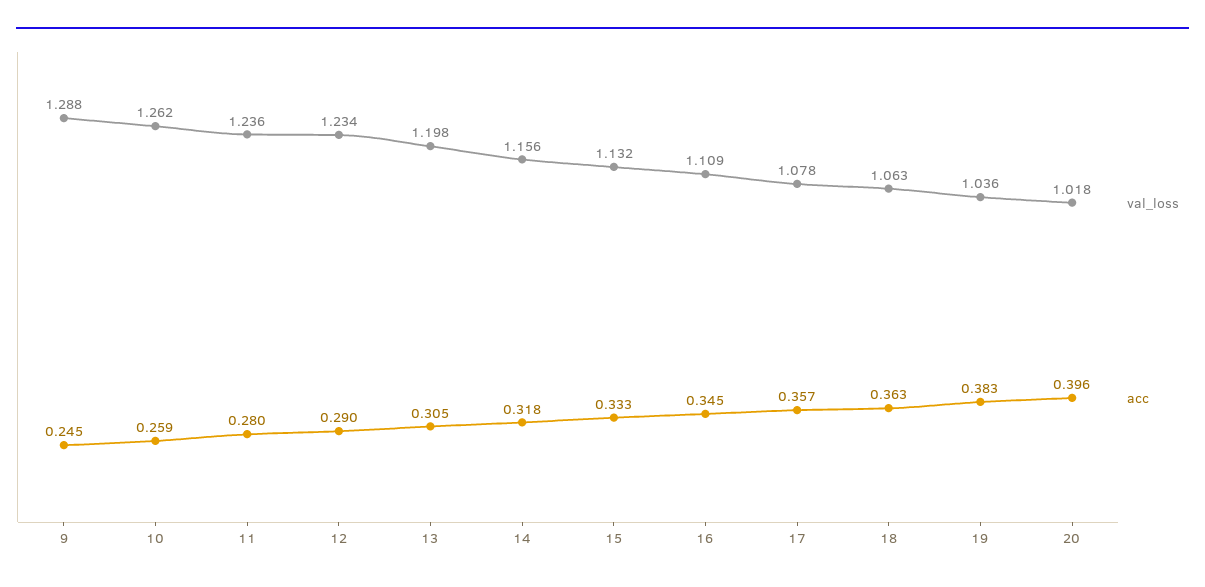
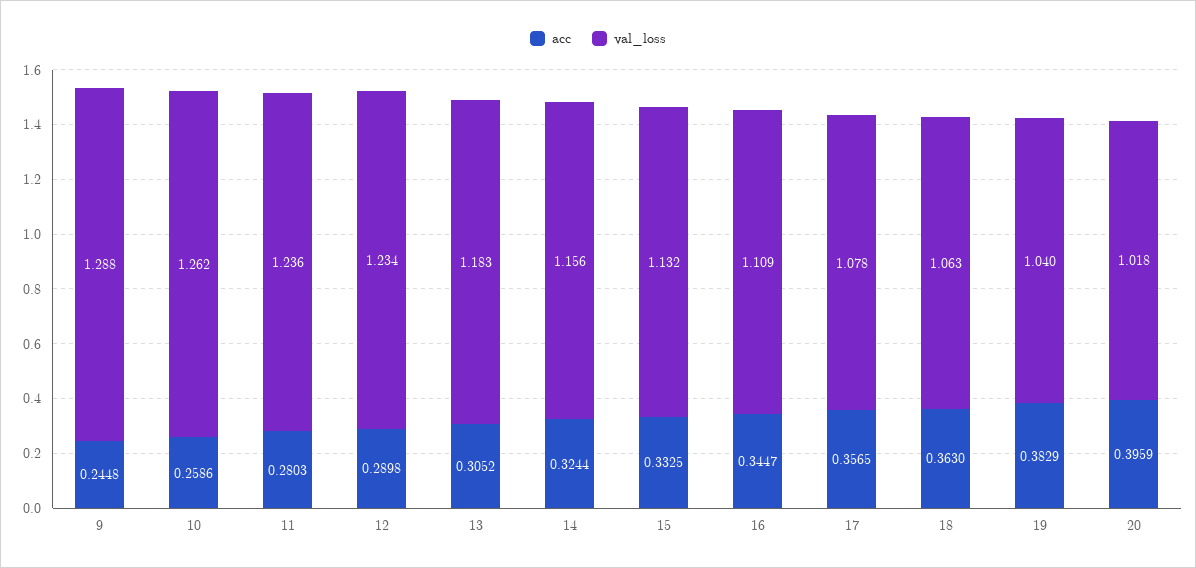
  {
    "val_loss": {
      "9": 1.288,
      "10": 1.262,
      "11": 1.236,
      "12": 1.234,
-     "13": 1.198,
+     "13": 1.183,
      "14": 1.156,
      "15": 1.132,
      "16": 1.109,
      "17": 1.078,
      "18": 1.063,
-     "19": 1.036,
+     "19": 1.04,
      "20": 1.018
    },
    "acc": {
      "9": 0.2448,
      "10": 0.2586,
      "11": 0.2803,
      "12": 0.2898,
      "13": 0.3052,
-     "14": 0.318,
+     "14": 0.3244,
      "15": 0.3325,
      "16": 0.3447,
      "17": 0.3565,
      "18": 0.363,
      "19": 0.3829,
      "20": 0.3959
    }
  }

